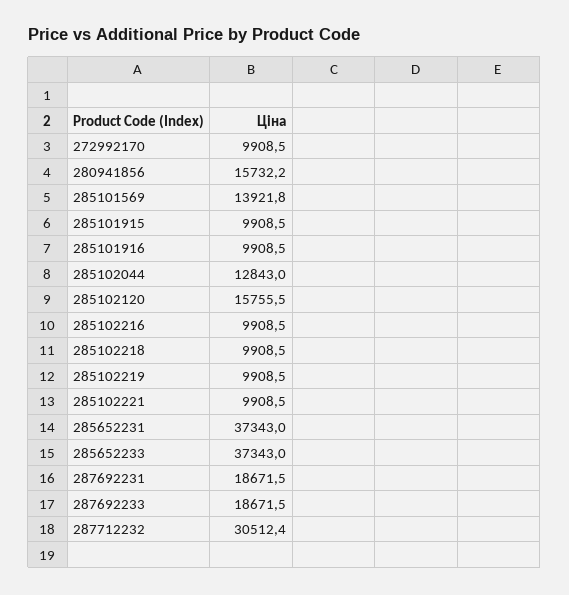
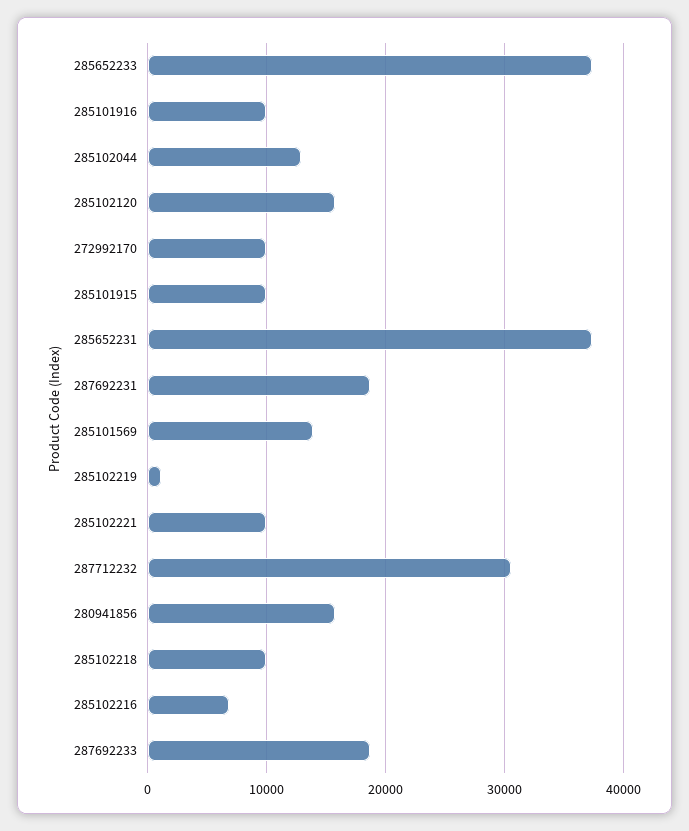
  {
    "272992170": 9908.5,
    "280941856": 15732.2,
    "285101569": 13921.8,
    "285101915": 9908.5,
    "285101916": 9908.5,
    "285102044": 12843,
    "285102120": 15755.5,
-   "285102216": 9908.5,
+   "285102216": 7000,
    "285102218": 9908.5,
-   "285102219": 9908.5,
+   "285102219": 1000,
    "285102221": 9908.5,
    "285652231": 37343,
    "285652233": 37343,
    "287692231": 18671.5,
    "287692233": 18671.5,
    "287712232": 30512.4
  }

